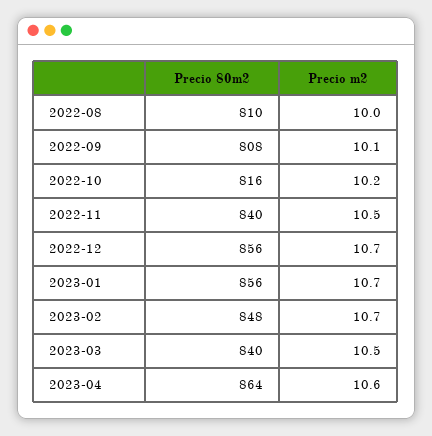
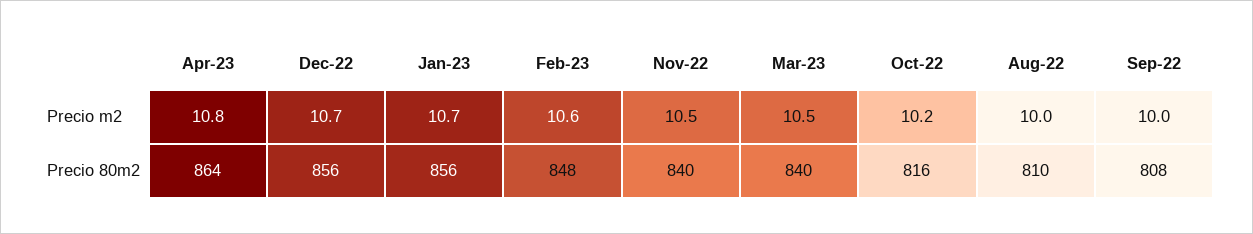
  {
    "Precio 80m2": {
      "2022-08": 810,
      "2022-09": 808,
      "2022-10": 816,
      "2022-11": 840,
      "2022-12": 856,
      "2023-01": 856,
      "2023-02": 848,
      "2023-03": 840,
      "2023-04": 864
    },
    "Precio m2": {
      "2022-08": 10,
-     "2022-09": 10.1,
+     "2022-09": 10,
      "2022-10": 10.2,
      "2022-11": 10.5,
      "2022-12": 10.7,
      "2023-01": 10.7,
-     "2023-02": 10.7,
+     "2023-02": 10.6,
      "2023-03": 10.5,
-     "2023-04": 10.6
+     "2023-04": 10.8
    }
  }

